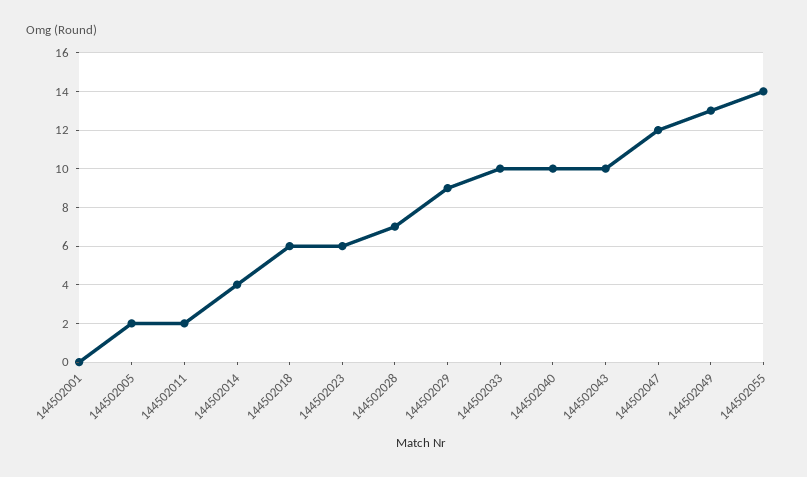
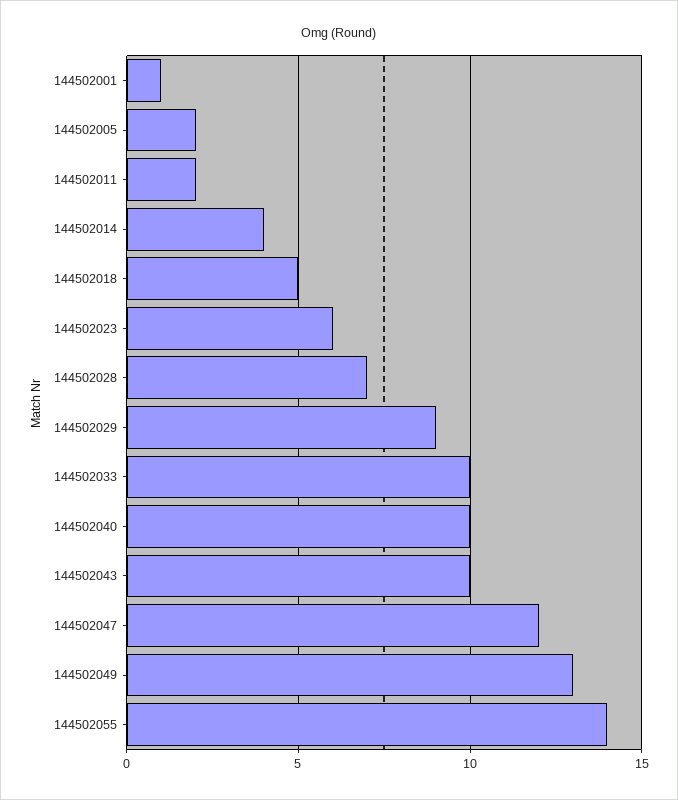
  {
-   "144502001": 0,
+   "144502001": 1,
    "144502005": 2,
    "144502011": 2,
    "144502014": 4,
-   "144502018": 6,
+   "144502018": 5,
    "144502023": 6,
    "144502028": 7,
    "144502029": 9,
    "144502033": 10,
    "144502040": 10,
    "144502043": 10,
    "144502047": 12,
    "144502049": 13,
    "144502055": 14
  }

